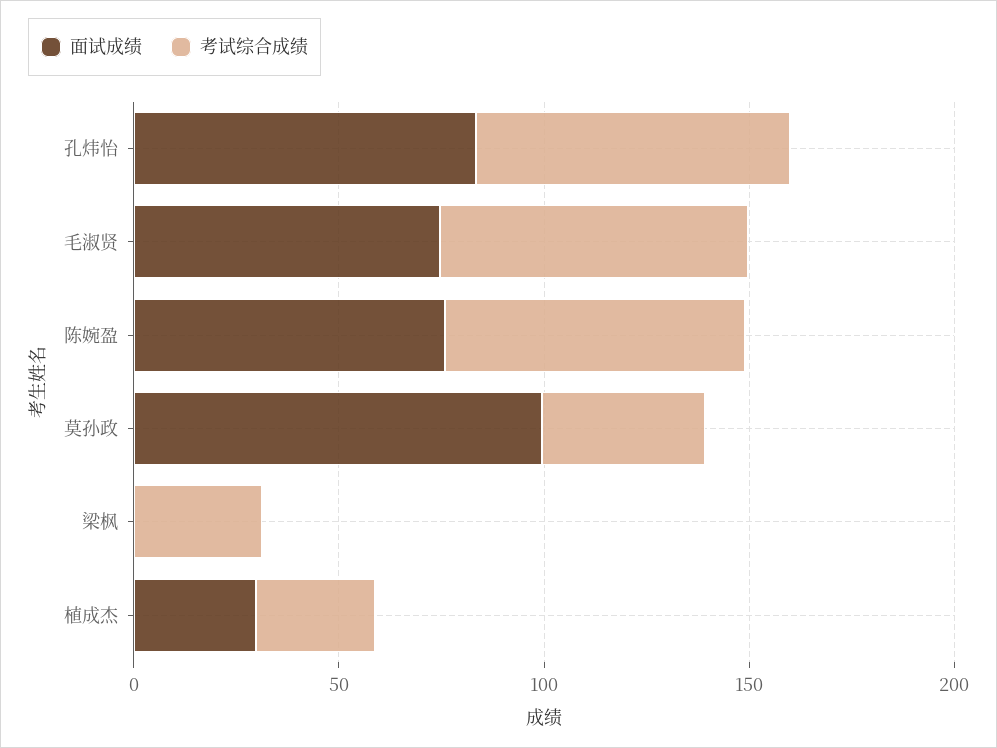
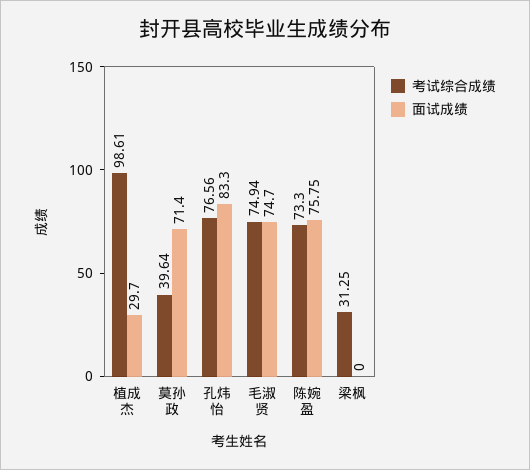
  {
    "面试成绩": {
      "孔炜怡": 83.3,
      "毛淑贤": 74.7,
      "陈婉盈": 75.75,
-     "莫孙政": 100,
+     "莫孙政": 71.4,
      "梁枫": 0,
      "植成杰": 29.7
    },
    "考试综合成绩": {
      "孔炜怡": 76.56,
      "毛淑贤": 74.94,
      "陈婉盈": 73.3,
      "莫孙政": 39.64,
      "梁枫": 31.25,
-     "植成杰": 30
+     "植成杰": 98.61
    }
  }

